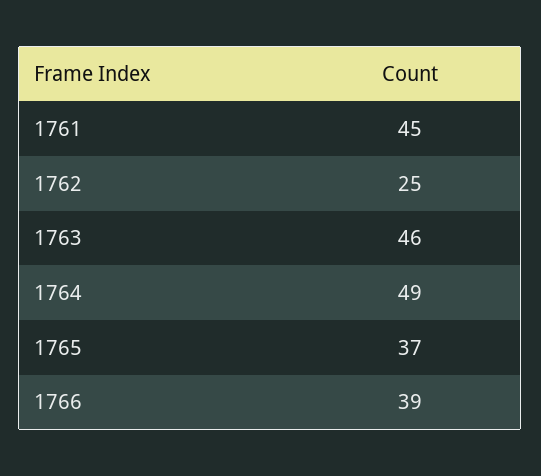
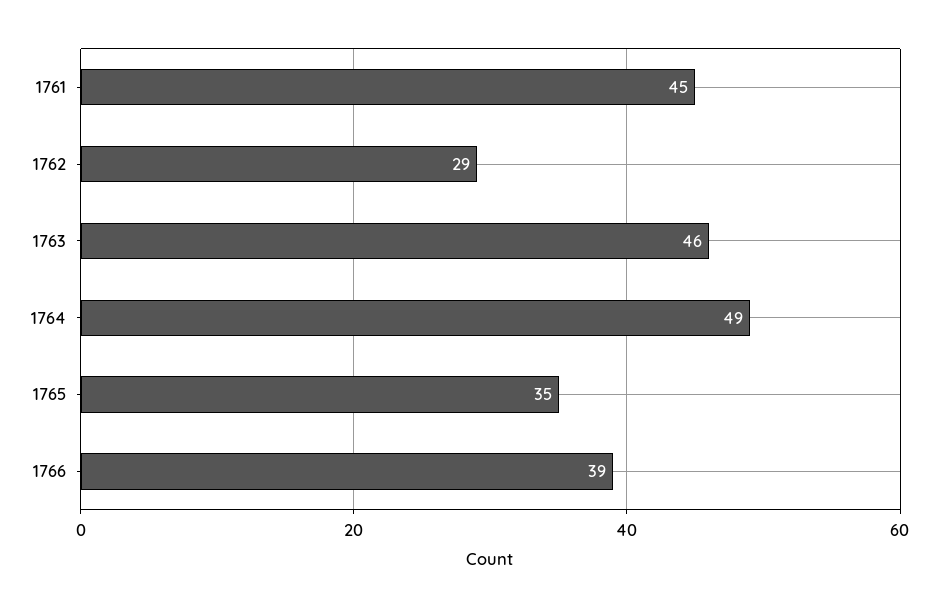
  {
    "1761": 45,
-   "1762": 25,
+   "1762": 29,
    "1763": 46,
    "1764": 49,
-   "1765": 37,
+   "1765": 35,
    "1766": 39
  }

